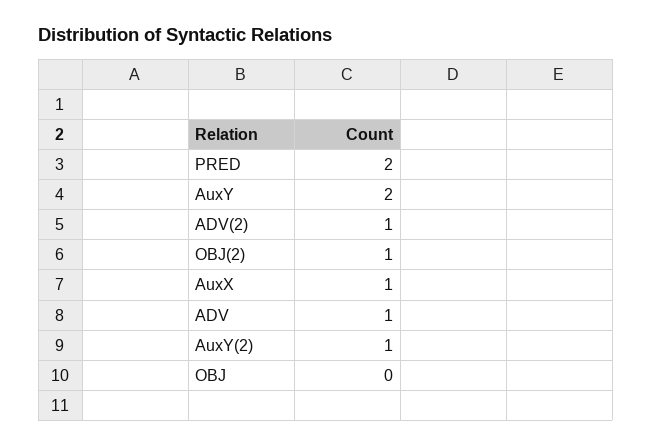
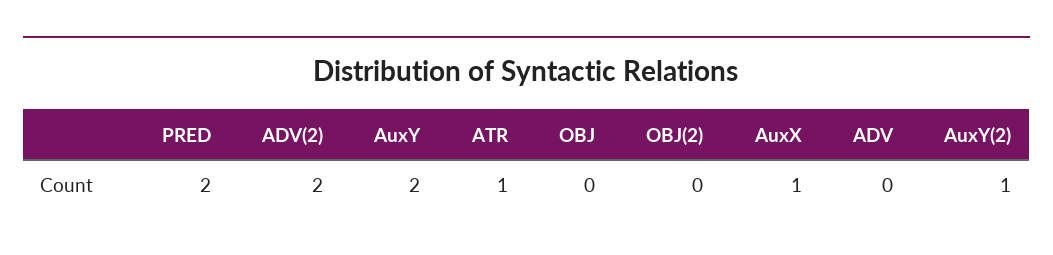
  {
    "PRED": 2,
    "AuxY": 2,
-   "ADV(2)": 1,
+   "ADV(2)": 2,
-   "OBJ(2)": 1,
+   "OBJ(2)": 0,
    "AuxX": 1,
-   "ADV": 1,
+   "ADV": 0,
    "AuxY(2)": 1,
-   "OBJ": 0
+   "OBJ": 0,
+   "ATR": 1
  }

